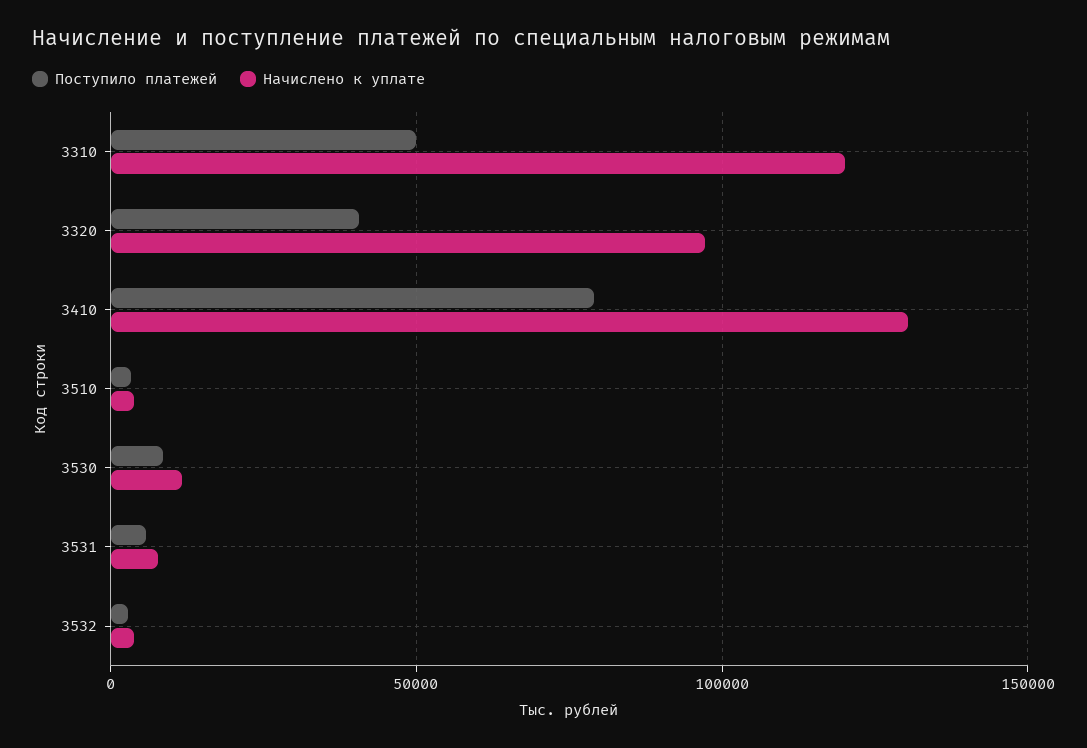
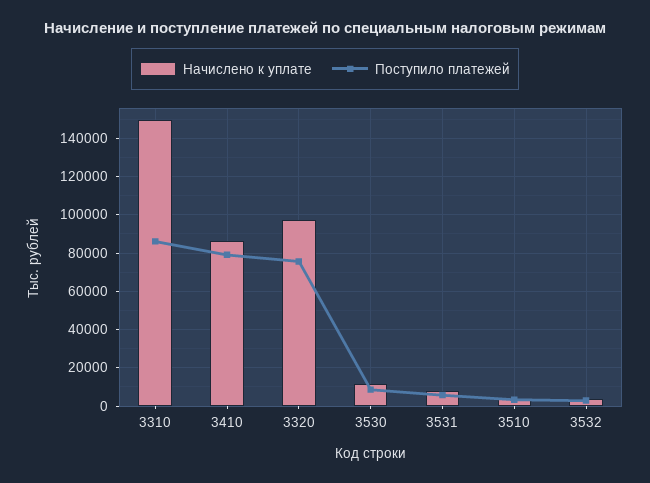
  {
    "Поступило платежей": {
-     "3310": 50000,
+     "3310": 85000,
-     "3320": 40000,
+     "3320": 75000,
      "3410": 80000,
      "3510": 5000,
      "3530": 10000,
      "3531": 5000,
      "3532": 5000
    },
    "Начислено к уплате": {
-     "3310": 120000,
+     "3310": 150000,
      "3320": 95000,
-     "3410": 130000,
+     "3410": 85000,
      "3510": 5000,
      "3530": 10000,
      "3531": 10000,
      "3532": 5000
    }
  }

